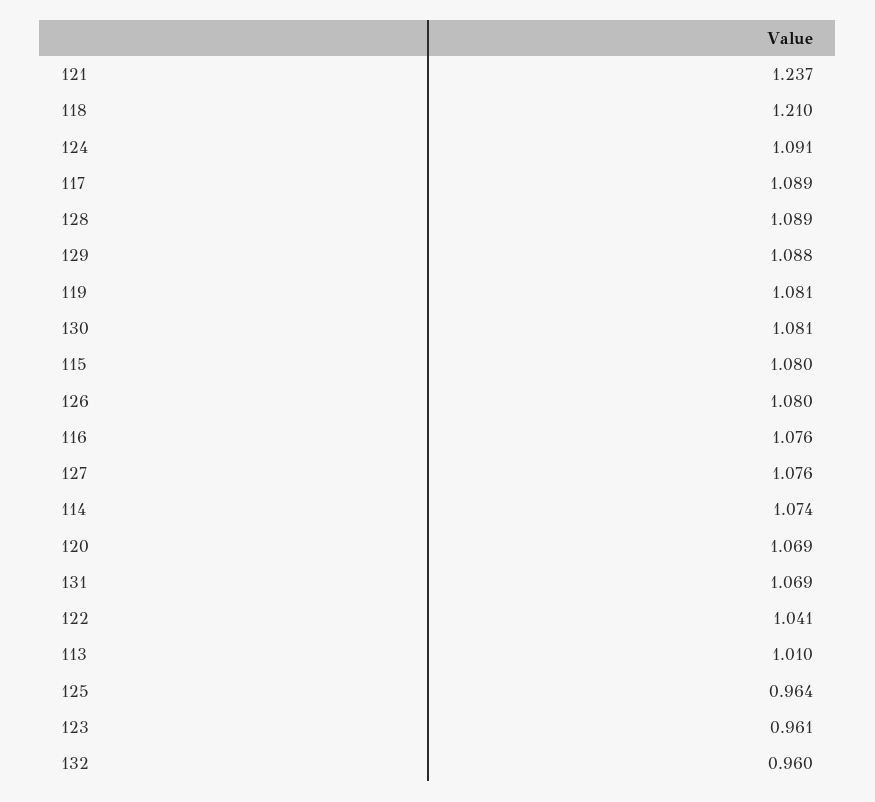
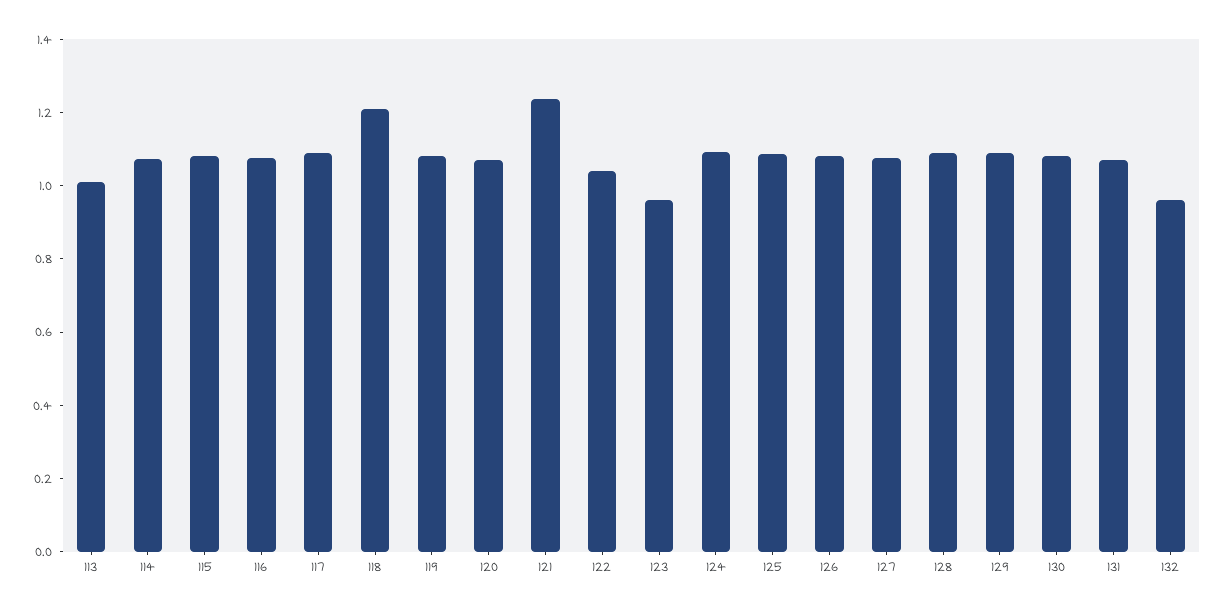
  {
    "121": 1.237,
    "118": 1.21,
    "124": 1.091,
    "117": 1.089,
    "128": 1.089,
    "129": 1.088,
    "119": 1.081,
    "130": 1.081,
    "115": 1.08,
    "126": 1.08,
    "116": 1.076,
    "127": 1.076,
    "114": 1.074,
    "120": 1.069,
    "131": 1.069,
    "122": 1.041,
    "113": 1.01,
-   "125": 0.964,
+   "125": 1.1,
    "123": 0.961,
    "132": 0.96
  }

